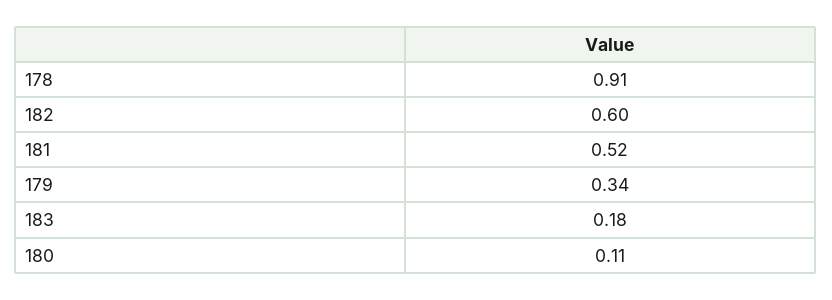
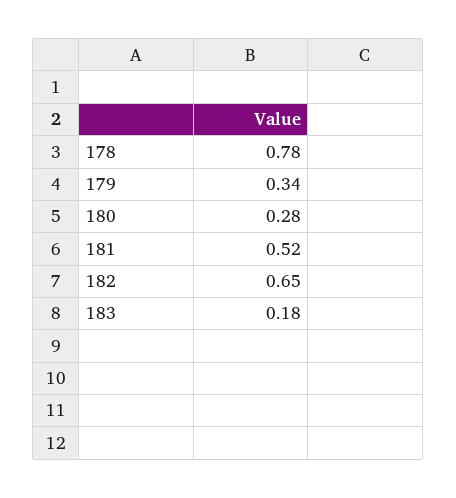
  {
-   "178": 0.91,
+   "178": 0.78,
-   "182": 0.6,
+   "182": 0.65,
    "181": 0.52,
    "179": 0.34,
    "183": 0.18,
-   "180": 0.11
+   "180": 0.28
  }

